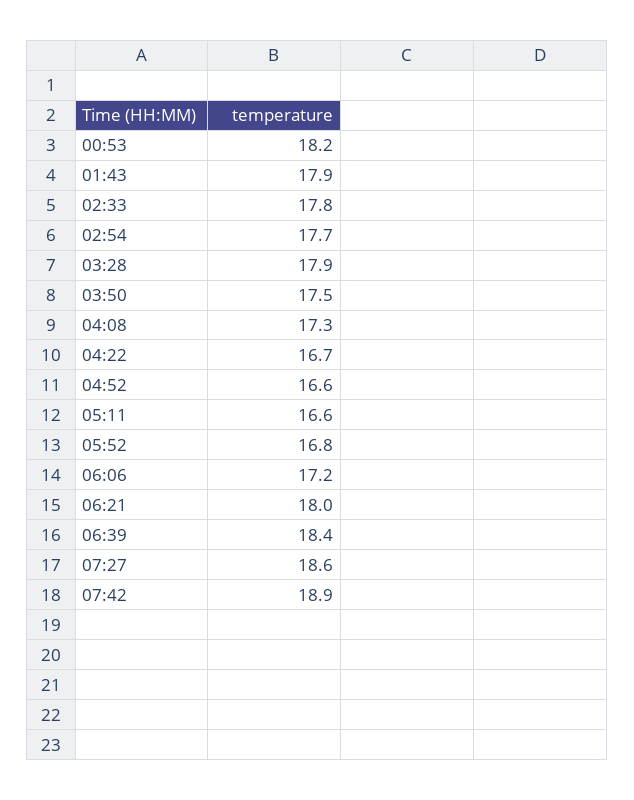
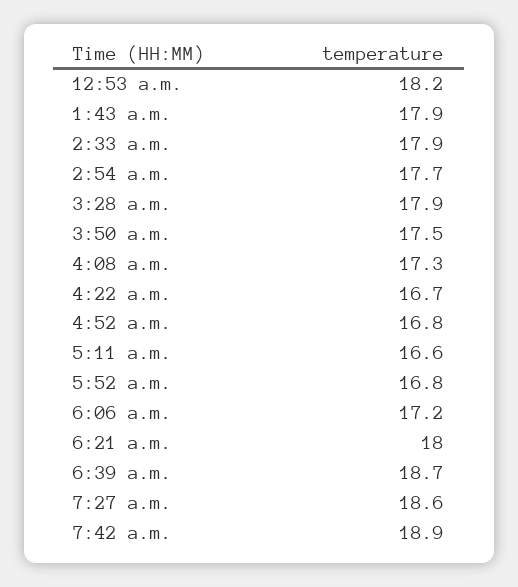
  {
    "00:53": 18.2,
    "01:43": 17.9,
-   "02:33": 17.8,
+   "02:33": 17.9,
    "02:54": 17.7,
    "03:28": 17.9,
    "03:50": 17.5,
    "04:08": 17.3,
    "04:22": 16.7,
-   "04:52": 16.6,
+   "04:52": 16.8,
    "05:11": 16.6,
    "05:52": 16.8,
    "06:06": 17.2,
    "06:21": 18,
-   "06:39": 18.4,
+   "06:39": 18.7,
    "07:27": 18.6,
    "07:42": 18.9
  }

